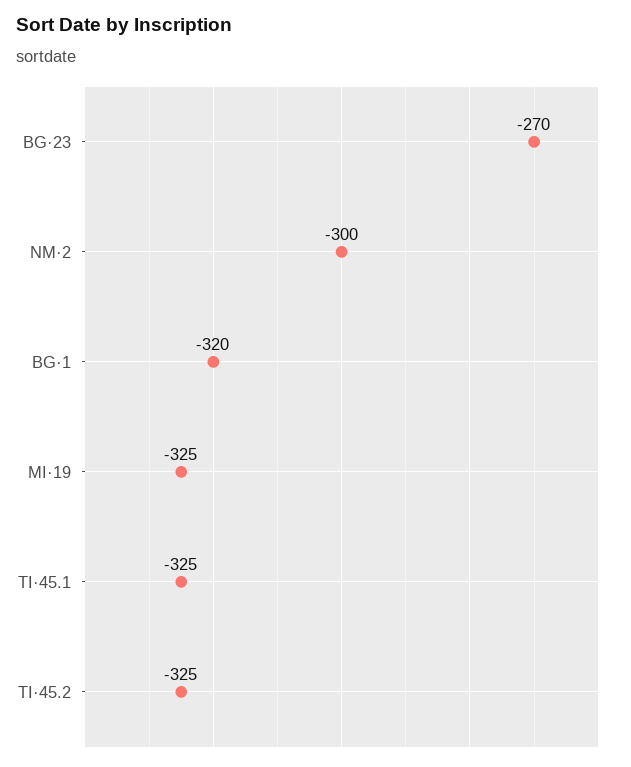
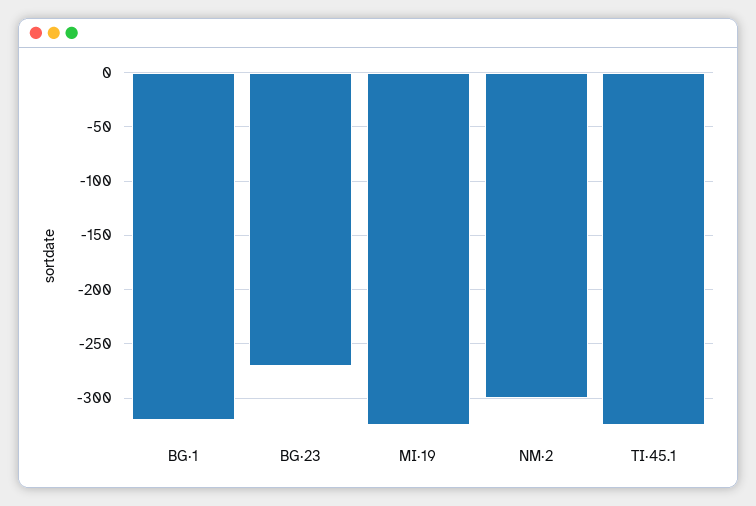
  {
    "BG·23": -270,
    "NM·2": -300,
    "BG·1": -320,
    "MI·19": -325,
-   "TI·45.1": -325,
+   "TI·45.1": -325
-   "TI·45.2": -325
  }

